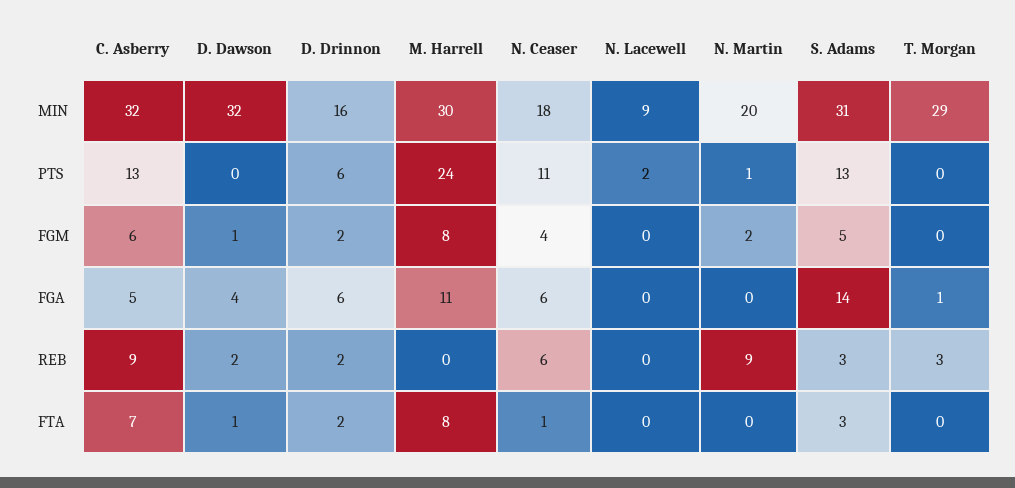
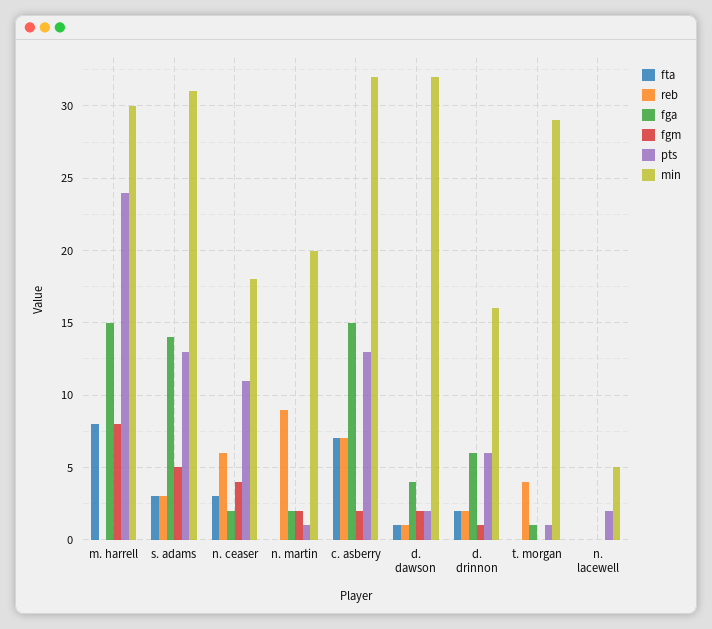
  {
    "MIN": {
      "C. Asberry": 32,
      "D. Dawson": 32,
      "D. Drinnon": 16,
      "M. Harrell": 30,
      "N. Ceaser": 18,
-     "N. Lacewell": 9,
+     "N. Lacewell": 5,
      "N. Martin": 20,
      "S. Adams": 31,
      "T. Morgan": 29
    },
    "PTS": {
      "C. Asberry": 13,
-     "D. Dawson": 0,
+     "D. Dawson": 2,
      "D. Drinnon": 6,
      "M. Harrell": 24,
      "N. Ceaser": 11,
      "N. Lacewell": 2,
      "N. Martin": 1,
      "S. Adams": 13,
-     "T. Morgan": 0
+     "T. Morgan": 1
    },
    "FGM": {
-     "C. Asberry": 6,
+     "C. Asberry": 2,
-     "D. Dawson": 1,
+     "D. Dawson": 2,
-     "D. Drinnon": 2,
+     "D. Drinnon": 1,
      "M. Harrell": 8,
      "N. Ceaser": 4,
      "N. Lacewell": 0,
      "N. Martin": 2,
      "S. Adams": 5,
      "T. Morgan": 0
    },
    "FGA": {
-     "C. Asberry": 5,
+     "C. Asberry": 15,
      "D. Dawson": 4,
      "D. Drinnon": 6,
-     "M. Harrell": 11,
+     "M. Harrell": 15,
-     "N. Ceaser": 6,
+     "N. Ceaser": 2,
      "N. Lacewell": 0,
-     "N. Martin": 0,
+     "N. Martin": 2,
      "S. Adams": 14,
      "T. Morgan": 1
    },
    "REB": {
-     "C. Asberry": 9,
+     "C. Asberry": 7,
-     "D. Dawson": 2,
+     "D. Dawson": 1,
      "D. Drinnon": 2,
      "M. Harrell": 0,
      "N. Ceaser": 6,
      "N. Lacewell": 0,
      "N. Martin": 9,
      "S. Adams": 3,
-     "T. Morgan": 3
+     "T. Morgan": 4
    },
    "FTA": {
      "C. Asberry": 7,
      "D. Dawson": 1,
      "D. Drinnon": 2,
      "M. Harrell": 8,
-     "N. Ceaser": 1,
+     "N. Ceaser": 3,
      "N. Lacewell": 0,
      "N. Martin": 0,
      "S. Adams": 3,
      "T. Morgan": 0
    }
  }

